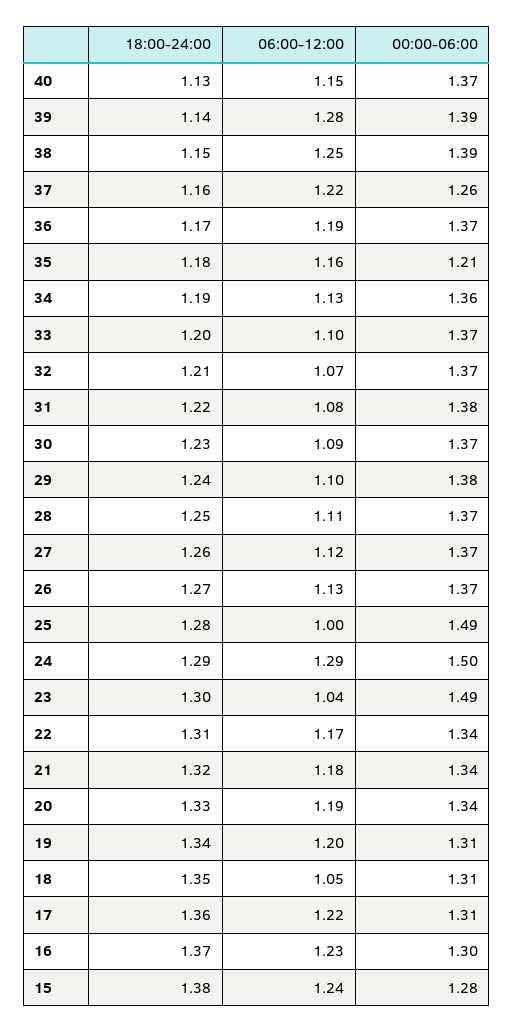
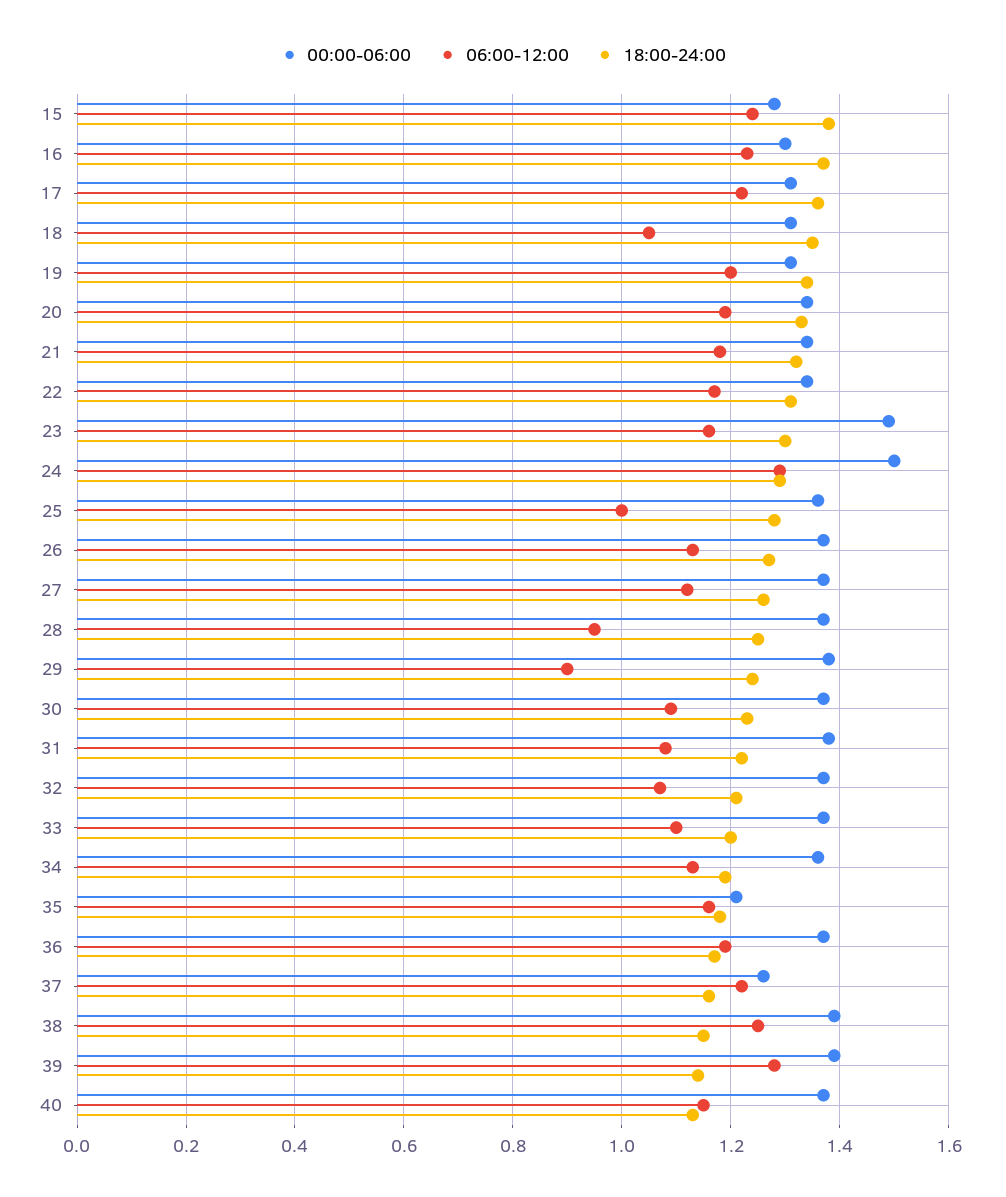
  {
    "18:00-24:00": {
      "40": 1.13,
      "39": 1.14,
      "38": 1.15,
      "37": 1.16,
      "36": 1.17,
      "35": 1.18,
      "34": 1.19,
      "33": 1.2,
      "32": 1.21,
      "31": 1.22,
      "30": 1.23,
      "29": 1.24,
      "28": 1.25,
      "27": 1.26,
      "26": 1.27,
      "25": 1.28,
      "24": 1.29,
      "23": 1.3,
      "22": 1.31,
      "21": 1.32,
      "20": 1.33,
      "19": 1.34,
      "18": 1.35,
      "17": 1.36,
      "16": 1.37,
      "15": 1.38
    },
    "06:00-12:00": {
      "40": 1.15,
      "39": 1.28,
      "38": 1.25,
      "37": 1.22,
      "36": 1.19,
      "35": 1.16,
      "34": 1.13,
      "33": 1.1,
      "32": 1.07,
      "31": 1.08,
      "30": 1.09,
-     "29": 1.1,
+     "29": 0.9,
-     "28": 1.11,
+     "28": 0.95,
      "27": 1.12,
      "26": 1.13,
      "25": 1,
      "24": 1.29,
-     "23": 1.04,
+     "23": 1.15,
      "22": 1.17,
      "21": 1.18,
      "20": 1.19,
      "19": 1.2,
      "18": 1.05,
      "17": 1.22,
      "16": 1.23,
      "15": 1.24
    },
    "00:00-06:00": {
      "40": 1.37,
      "39": 1.39,
      "38": 1.39,
      "37": 1.26,
      "36": 1.37,
      "35": 1.21,
      "34": 1.36,
      "33": 1.37,
      "32": 1.37,
      "31": 1.38,
      "30": 1.37,
      "29": 1.38,
      "28": 1.37,
      "27": 1.37,
      "26": 1.37,
-     "25": 1.49,
+     "25": 1.35,
      "24": 1.5,
      "23": 1.49,
      "22": 1.34,
      "21": 1.34,
      "20": 1.34,
      "19": 1.31,
      "18": 1.31,
      "17": 1.31,
      "16": 1.3,
      "15": 1.28
    }
  }

